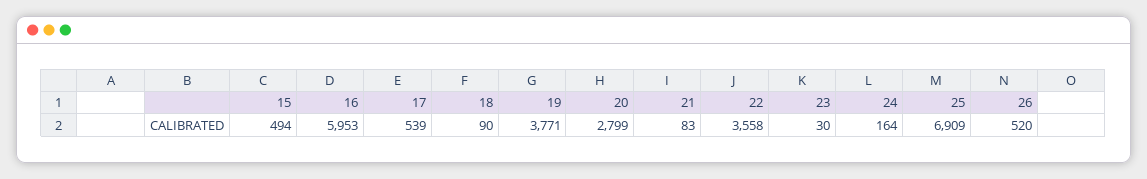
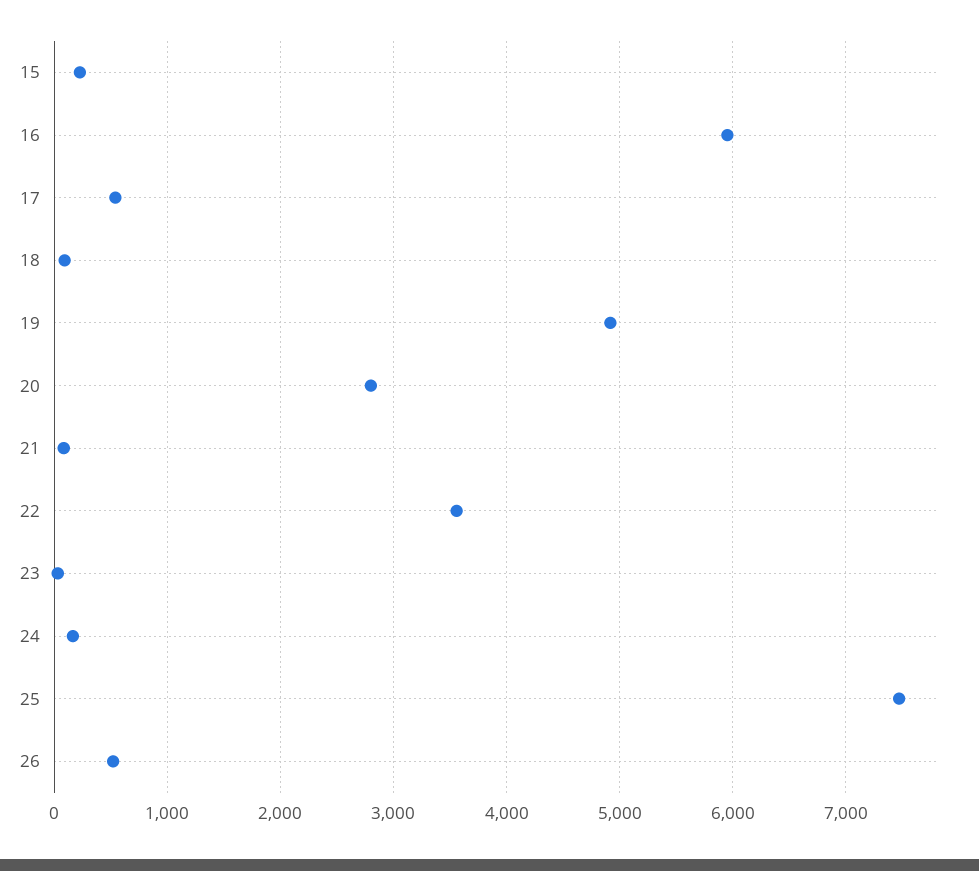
  {
-   "15": 494,
+   "15": 200,
    "16": 5953,
    "17": 539,
    "18": 90,
-   "19": 3771,
+   "19": 4900,
    "20": 2799,
    "21": 83,
    "22": 3558,
    "23": 30,
    "24": 164,
-   "25": 6909,
+   "25": 7500,
    "26": 520
  }

